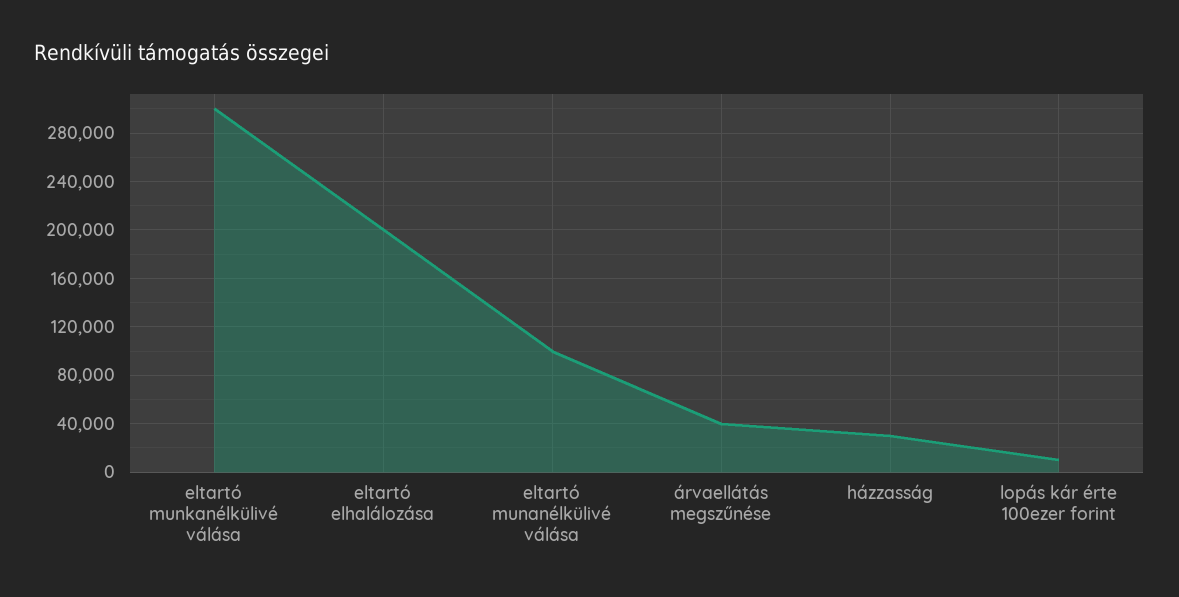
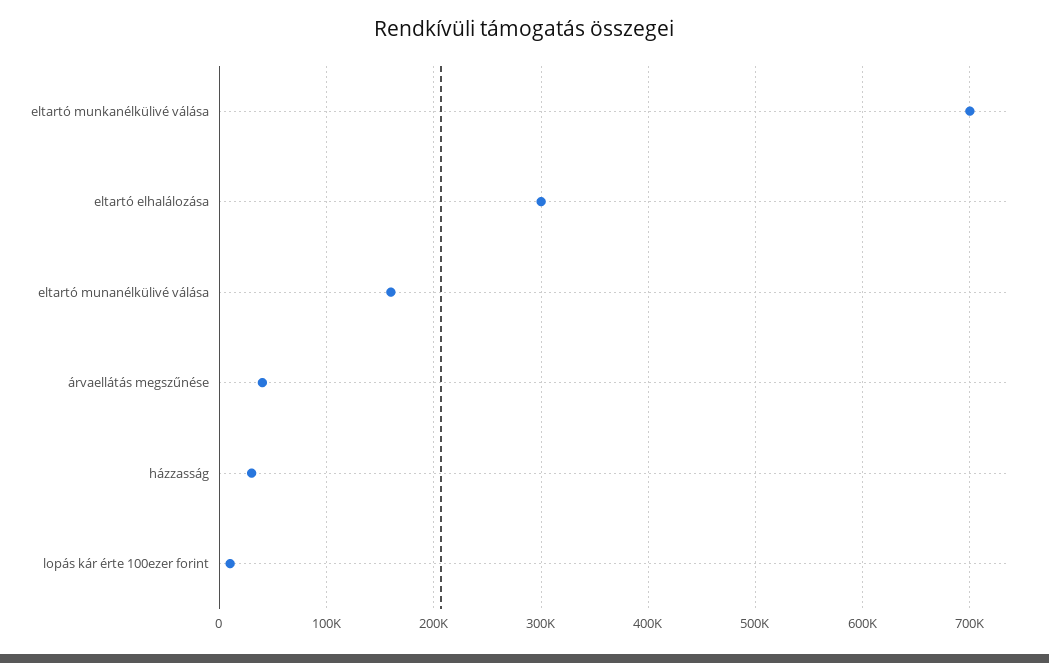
  {
-   "eltartó munkanélkülivé válása": 300000,
+   "eltartó munkanélkülivé válása": 700000,
-   "eltartó elhalálozása": 200000,
+   "eltartó elhalálozása": 300000,
-   "eltartó munanélkülivé válása": 100000,
+   "eltartó munanélkülivé válása": 160000,
    "árvaellátás megszűnése": 40000,
    "házzasság": 30000,
    "lopás kár érte 100ezer forint": 10000
  }

